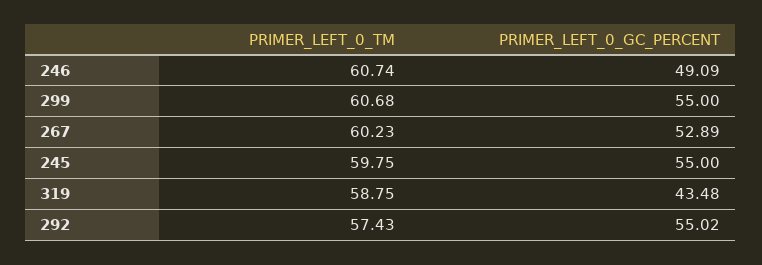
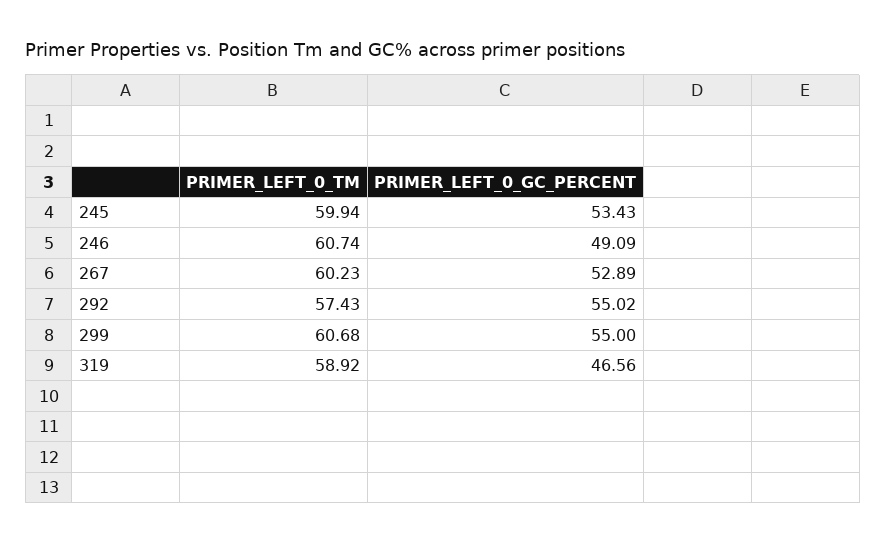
  {
    "PRIMER_LEFT_0_TM": {
      "246": 60.74,
      "299": 60.68,
      "267": 60.23,
-     "245": 59.75,
+     "245": 59.94,
-     "319": 58.75,
+     "319": 58.92,
      "292": 57.43
    },
    "PRIMER_LEFT_0_GC_PERCENT": {
      "246": 49.09,
      "299": 55,
      "267": 52.89,
-     "245": 55,
+     "245": 53.43,
-     "319": 43.48,
+     "319": 46.56,
      "292": 55.02
    }
  }

